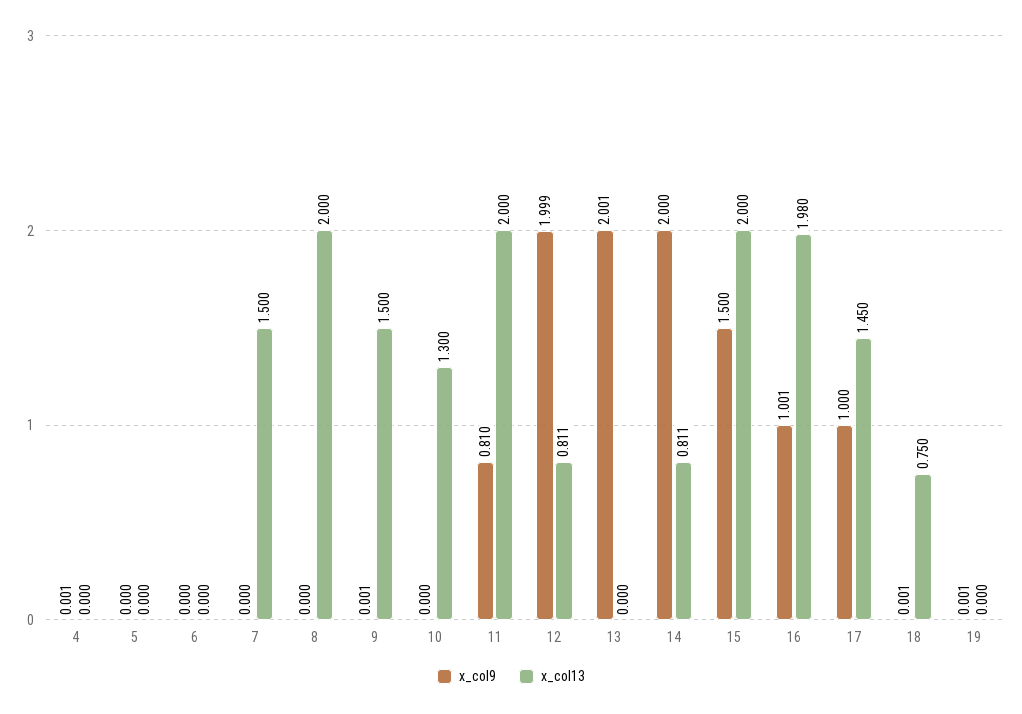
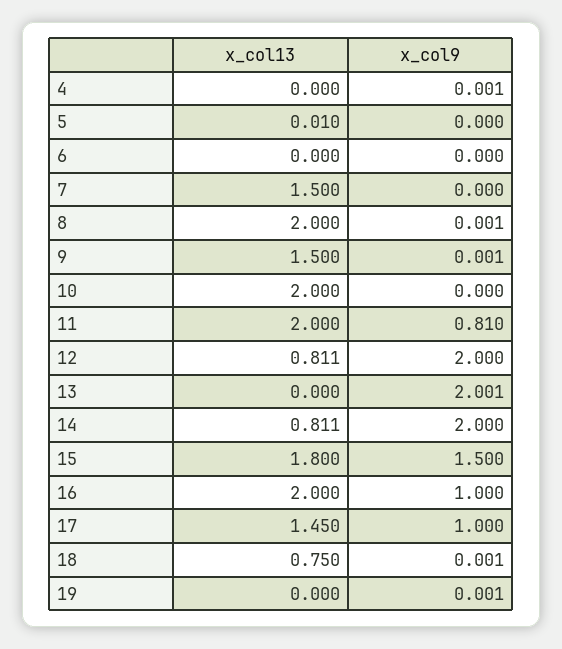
  {
    "x_col9": {
      "4": 0.001,
      "5": 0,
      "6": 0,
      "7": 0,
-     "8": 0,
+     "8": 0.001,
      "9": 0.001,
      "10": 0,
      "11": 0.81,
-     "12": 1.999,
+     "12": 2,
      "13": 2.001,
      "14": 2,
      "15": 1.5,
-     "16": 1.001,
+     "16": 1,
      "17": 1,
      "18": 0.001,
      "19": 0.001
    },
    "x_col13": {
      "4": 0,
-     "5": 0,
+     "5": 0.01,
      "6": 0,
      "7": 1.5,
      "8": 2,
      "9": 1.5,
-     "10": 1.3,
+     "10": 2,
      "11": 2,
      "12": 0.811,
      "13": 0,
      "14": 0.811,
-     "15": 2,
+     "15": 1.8,
-     "16": 1.98,
+     "16": 2,
      "17": 1.45,
      "18": 0.75,
      "19": 0
    }
  }

